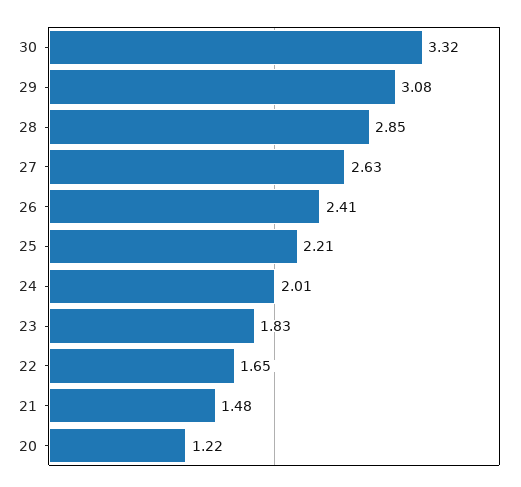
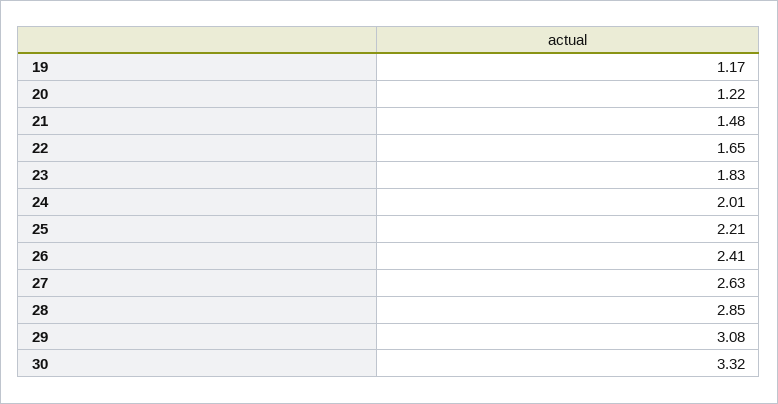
  {
    "30": 3.32,
    "29": 3.08,
    "28": 2.85,
    "27": 2.63,
    "26": 2.41,
    "25": 2.21,
    "24": 2.01,
    "23": 1.83,
    "22": 1.65,
    "21": 1.48,
-   "20": 1.22
+   "20": 1.22,
+   "19": 1.17
  }

